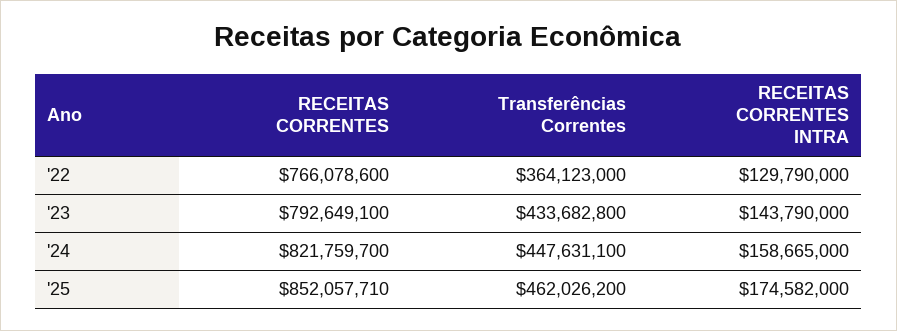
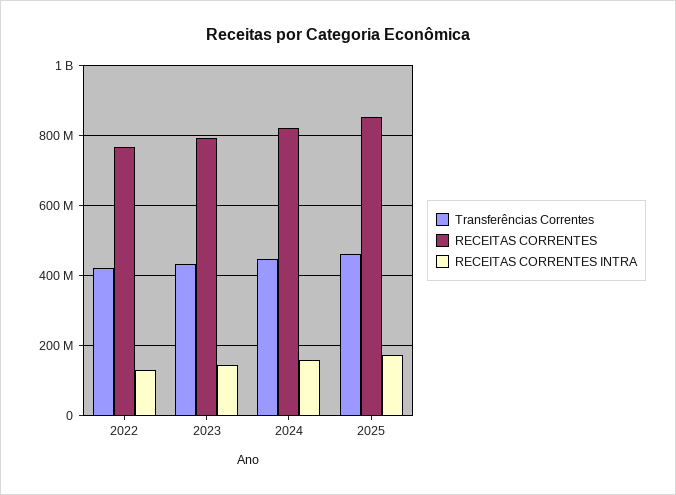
  {
    "RECEITAS CORRENTES": {
      "'22": 766078600,
      "'23": 792649100,
      "'24": 821759700,
      "'25": 852057710
    },
    "Transferências Correntes": {
-     "'22": 364123000,
+     "'22": 420000000,
      "'23": 433682800,
      "'24": 447631100,
      "'25": 462026200
    },
    "RECEITAS CORRENTES INTRA": {
      "'22": 129790000,
      "'23": 143790000,
      "'24": 158665000,
      "'25": 174582000
    }
  }

